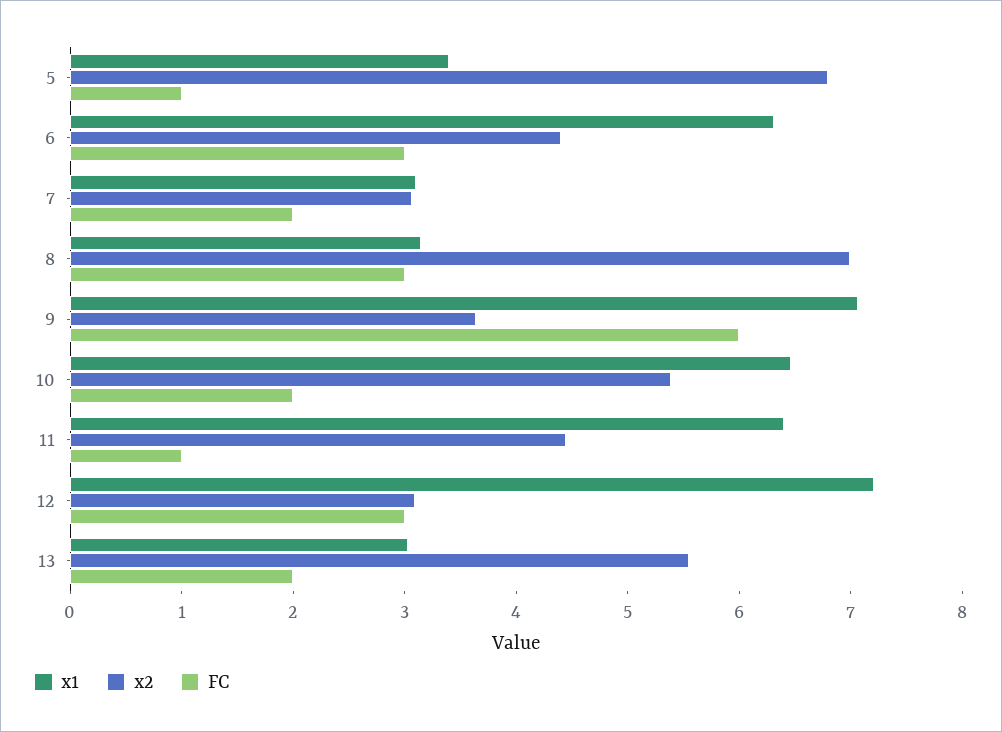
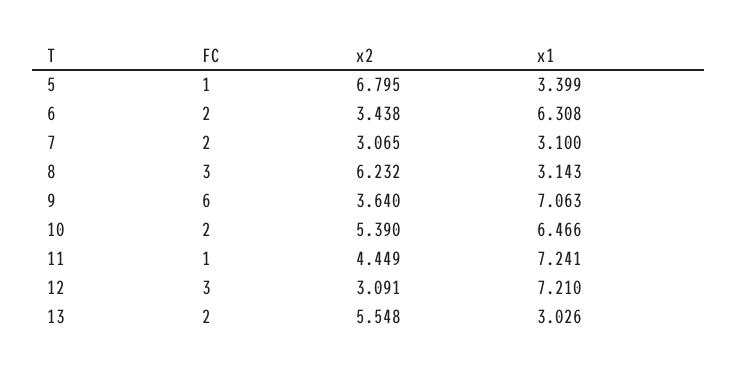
  {
    "x1": {
      "5": 3.399,
      "6": 6.308,
      "7": 3.1,
      "8": 3.143,
      "9": 7.063,
      "10": 6.466,
-     "11": 6.4,
+     "11": 7.241,
      "12": 7.21,
      "13": 3.026
    },
    "x2": {
      "5": 6.795,
-     "6": 4.4,
+     "6": 3.438,
      "7": 3.065,
-     "8": 7,
+     "8": 6.232,
      "9": 3.64,
      "10": 5.39,
      "11": 4.449,
      "12": 3.091,
      "13": 5.548
    },
    "FC": {
      "5": 1,
-     "6": 3,
+     "6": 2,
      "7": 2,
      "8": 3,
      "9": 6,
      "10": 2,
      "11": 1,
      "12": 3,
      "13": 2
    }
  }

